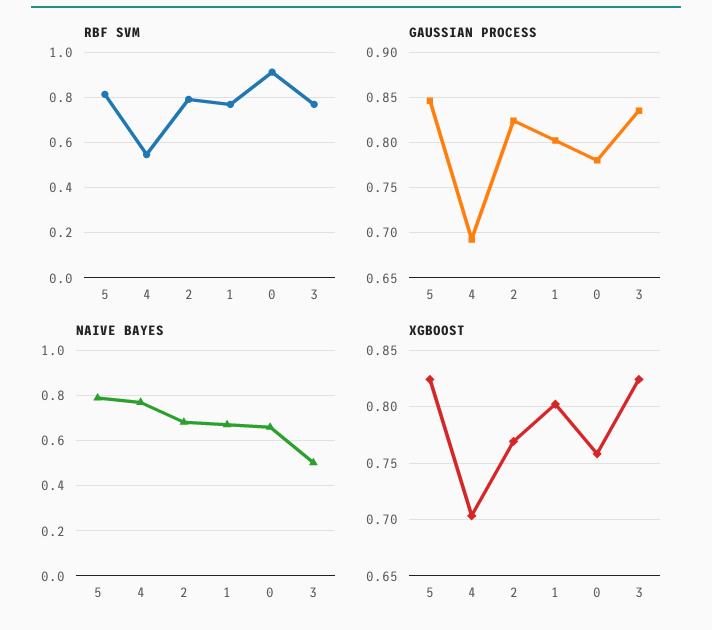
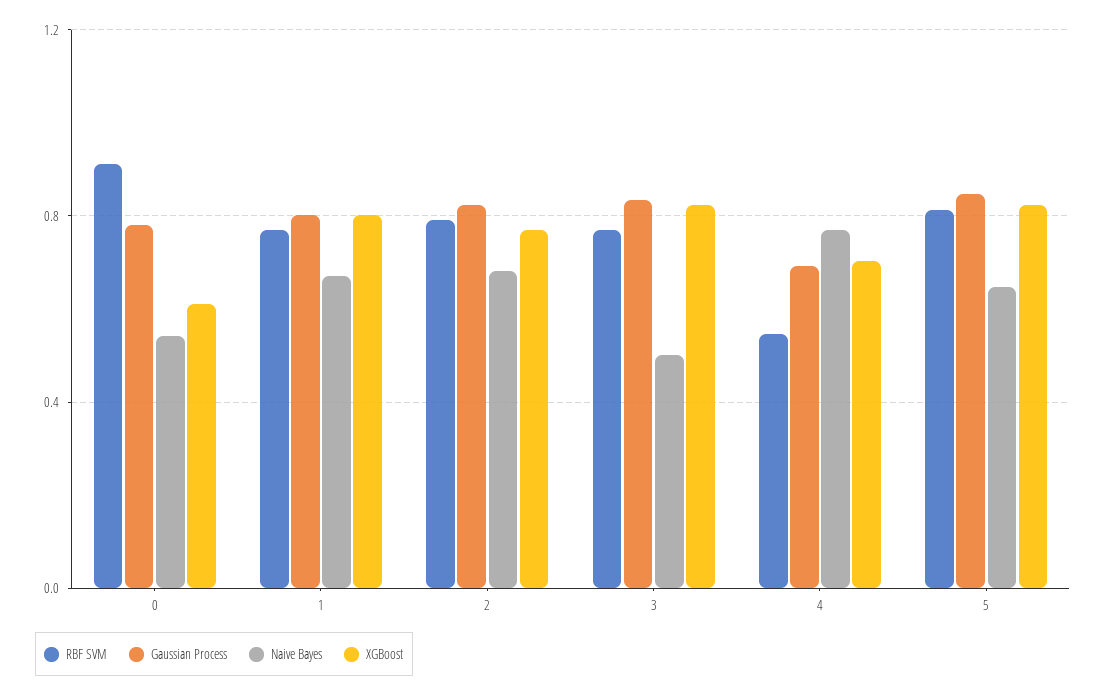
  {
    "RBF SVM": {
      "5": 0.8,
      "4": 0.55,
      "2": 0.8,
      "1": 0.75,
      "0": 0.9,
      "3": 0.75
    },
    "GAUSSIAN PROCESS": {
      "5": 0.85,
      "4": 0.69,
      "2": 0.82,
      "1": 0.8,
      "0": 0.78,
      "3": 0.84
    },
    "NAIVE BAYES": {
-     "5": 0.8,
+     "5": 0.65,
      "4": 0.75,
      "2": 0.7,
      "1": 0.65,
-     "0": 0.65,
+     "0": 0.55,
      "3": 0.5
    },
    "XGBOOST": {
      "5": 0.82,
      "4": 0.7,
      "2": 0.77,
      "1": 0.8,
-     "0": 0.76,
+     "0": 0.6,
      "3": 0.82
    }
  }

